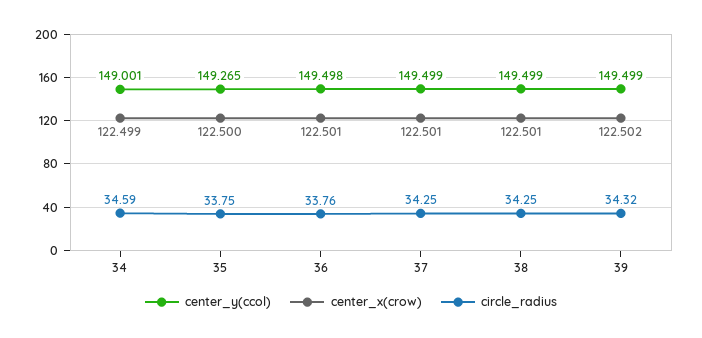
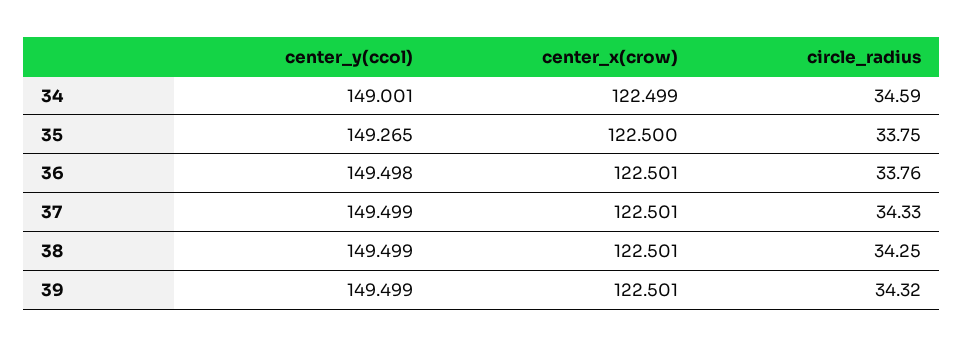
  {
    "center_y(ccol)": {
      "34": 149.001,
      "35": 149.265,
      "36": 149.498,
      "37": 149.499,
      "38": 149.499,
      "39": 149.499
    },
    "center_x(crow)": {
      "34": 122.499,
      "35": 122.5,
      "36": 122.501,
      "37": 122.501,
      "38": 122.501,
-     "39": 122.502
+     "39": 122.501
    },
    "circle_radius": {
      "34": 34.59,
      "35": 33.75,
      "36": 33.76,
-     "37": 34.25,
+     "37": 34.33,
      "38": 34.25,
      "39": 34.32
    }
  }

